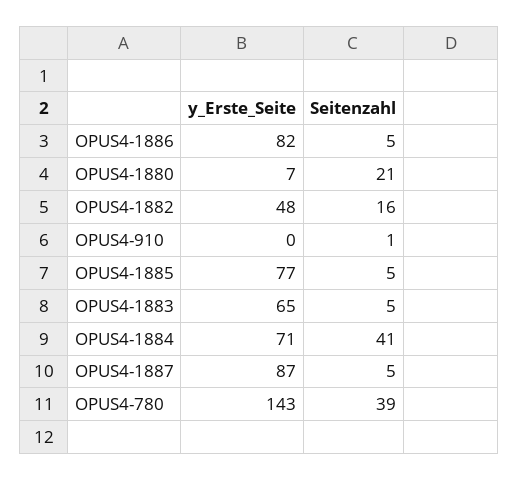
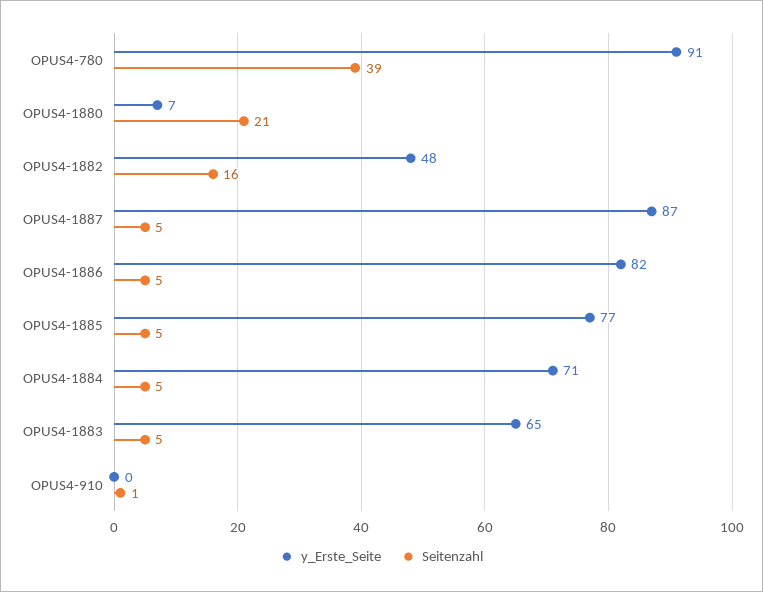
  {
    "y_Erste_Seite": {
      "OPUS4-1886": 82,
      "OPUS4-1880": 7,
      "OPUS4-1882": 48,
      "OPUS4-910": 0,
      "OPUS4-1885": 77,
      "OPUS4-1883": 65,
      "OPUS4-1884": 71,
      "OPUS4-1887": 87,
-     "OPUS4-780": 143
+     "OPUS4-780": 91
    },
    "Seitenzahl": {
      "OPUS4-1886": 5,
      "OPUS4-1880": 21,
      "OPUS4-1882": 16,
      "OPUS4-910": 1,
      "OPUS4-1885": 5,
      "OPUS4-1883": 5,
-     "OPUS4-1884": 41,
+     "OPUS4-1884": 5,
      "OPUS4-1887": 5,
      "OPUS4-780": 39
    }
  }

